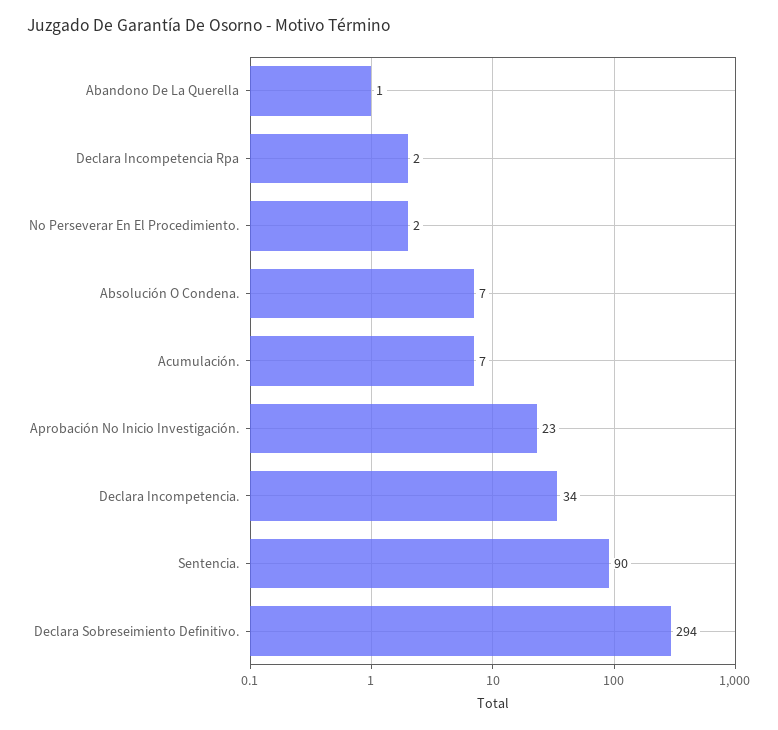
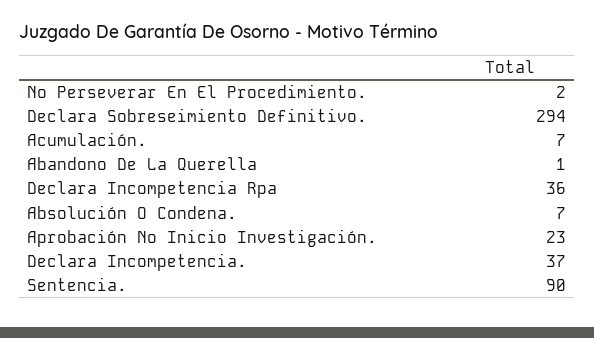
  {
    "Abandono De La Querella": 1,
-   "Declara Incompetencia Rpa": 2,
+   "Declara Incompetencia Rpa": 36,
    "No Perseverar En El Procedimiento.": 2,
    "Absolución O Condena.": 7,
    "Acumulación.": 7,
    "Aprobación No Inicio Investigación.": 23,
-   "Declara Incompetencia.": 34,
+   "Declara Incompetencia.": 37,
    "Sentencia.": 90,
    "Declara Sobreseimiento Definitivo.": 294
  }

